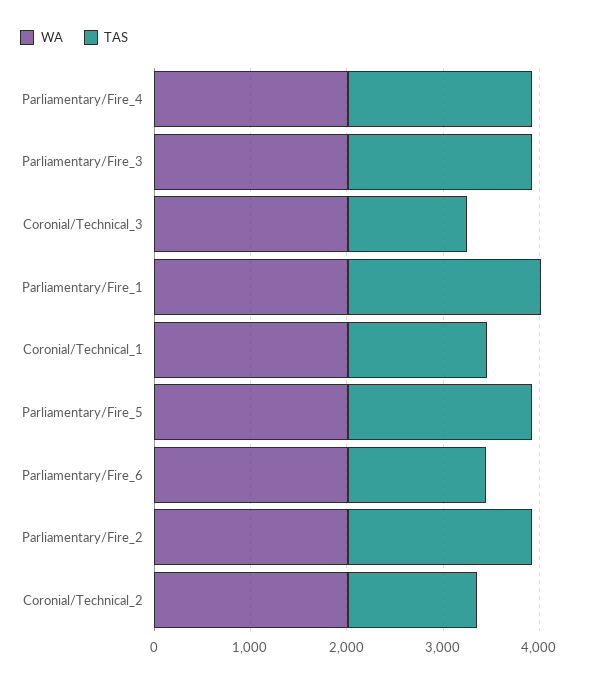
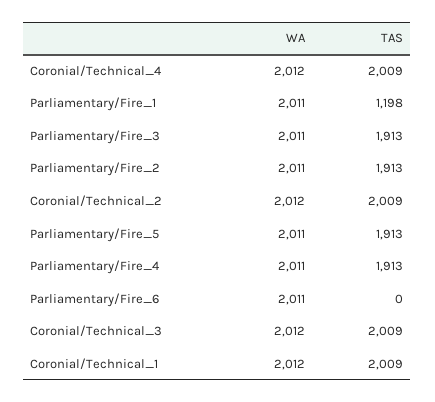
  {
    "WA": {
      "Parliamentary/Fire_4": 2011,
      "Parliamentary/Fire_3": 2011,
      "Coronial/Technical_3": 2012,
      "Parliamentary/Fire_1": 2011,
      "Coronial/Technical_1": 2012,
      "Parliamentary/Fire_5": 2011,
      "Parliamentary/Fire_6": 2011,
      "Parliamentary/Fire_2": 2011,
-     "Coronial/Technical_2": 2012
+     "Coronial/Technical_2": 2012,
+     "Coronial/Technical_4": 2012
    },
    "TAS": {
      "Parliamentary/Fire_4": 1913,
      "Parliamentary/Fire_3": 1913,
-     "Coronial/Technical_3": 1200,
+     "Coronial/Technical_3": 2009,
-     "Parliamentary/Fire_1": 2000,
+     "Parliamentary/Fire_1": 1198,
-     "Coronial/Technical_1": 1400,
+     "Coronial/Technical_1": 2009,
      "Parliamentary/Fire_5": 1913,
-     "Parliamentary/Fire_6": 1400,
+     "Parliamentary/Fire_6": 0,
      "Parliamentary/Fire_2": 1913,
-     "Coronial/Technical_2": 1400
+     "Coronial/Technical_2": 2009,
+     "Coronial/Technical_4": 2009
    }
  }

